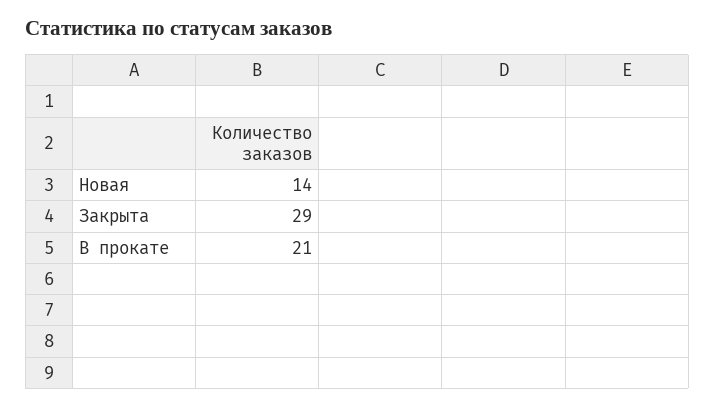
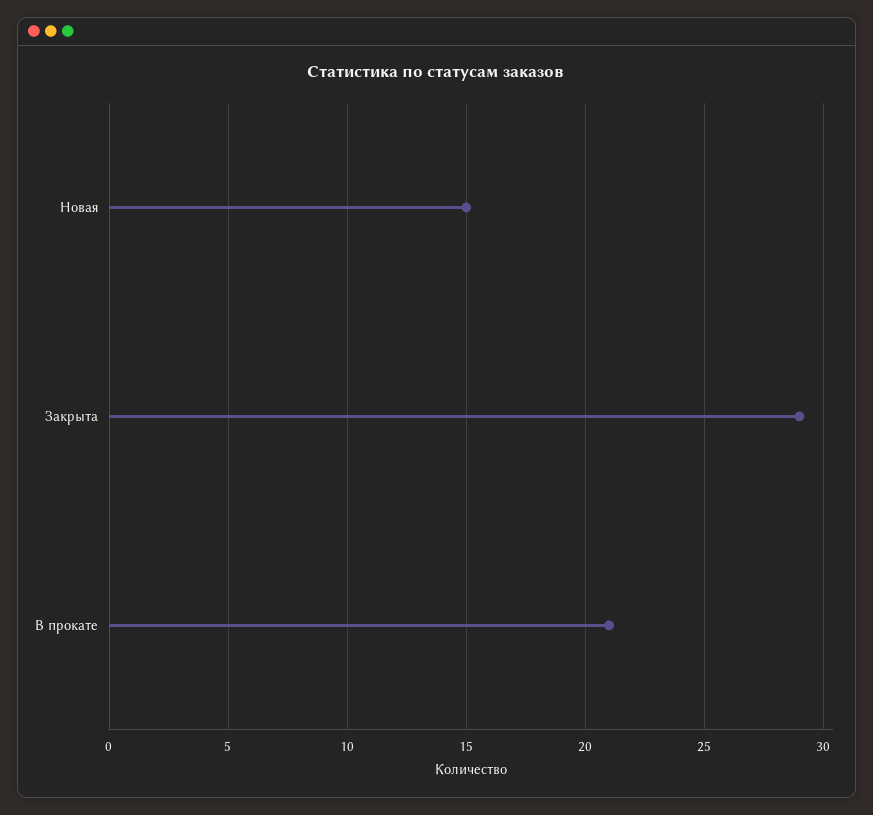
  {
-   "Новая": 14,
+   "Новая": 15,
    "Закрыта": 29,
    "В прокате": 21
  }

